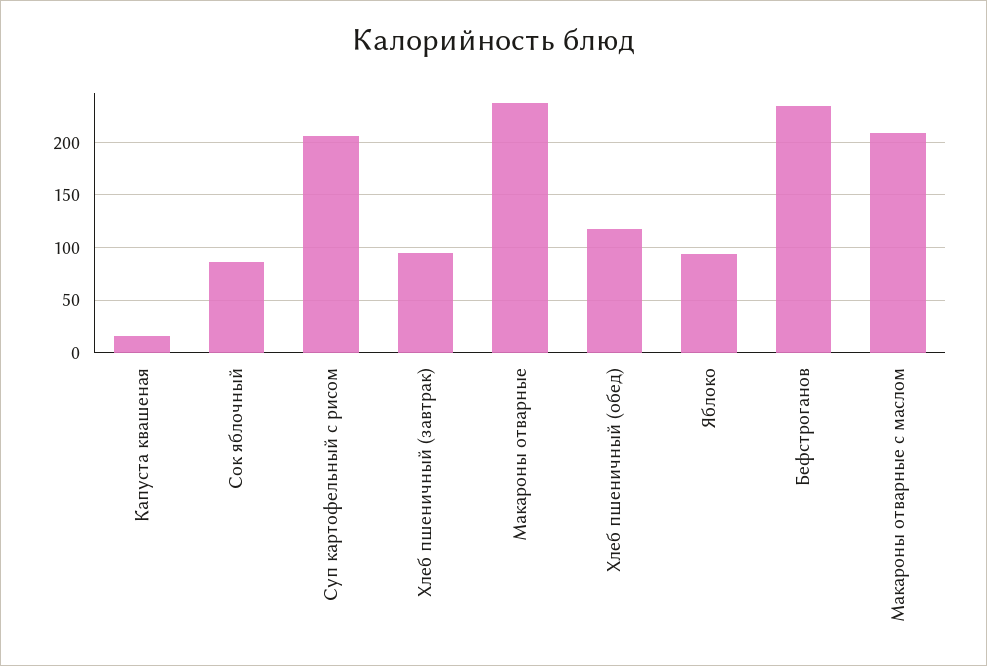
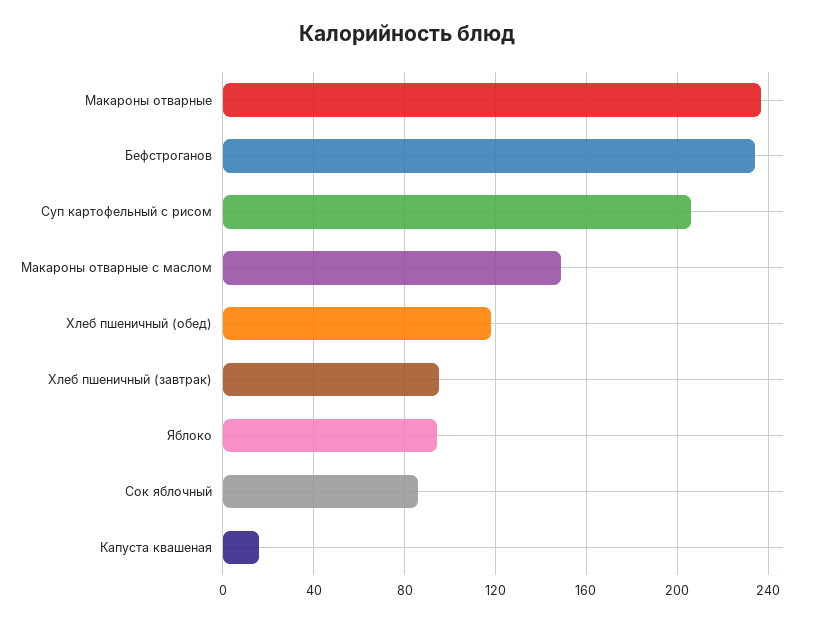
  {
    "Капуста квашеная": 15,
    "Сок яблочный": 85,
    "Суп картофельный с рисом": 205,
    "Хлеб пшеничный (завтрак)": 95,
    "Макароны отварные": 235,
    "Хлеб пшеничный (обед)": 120,
    "Яблоко": 95,
    "Бефстроганов": 235,
-   "Макароны отварные с маслом": 210
+   "Макароны отварные с маслом": 150
  }

